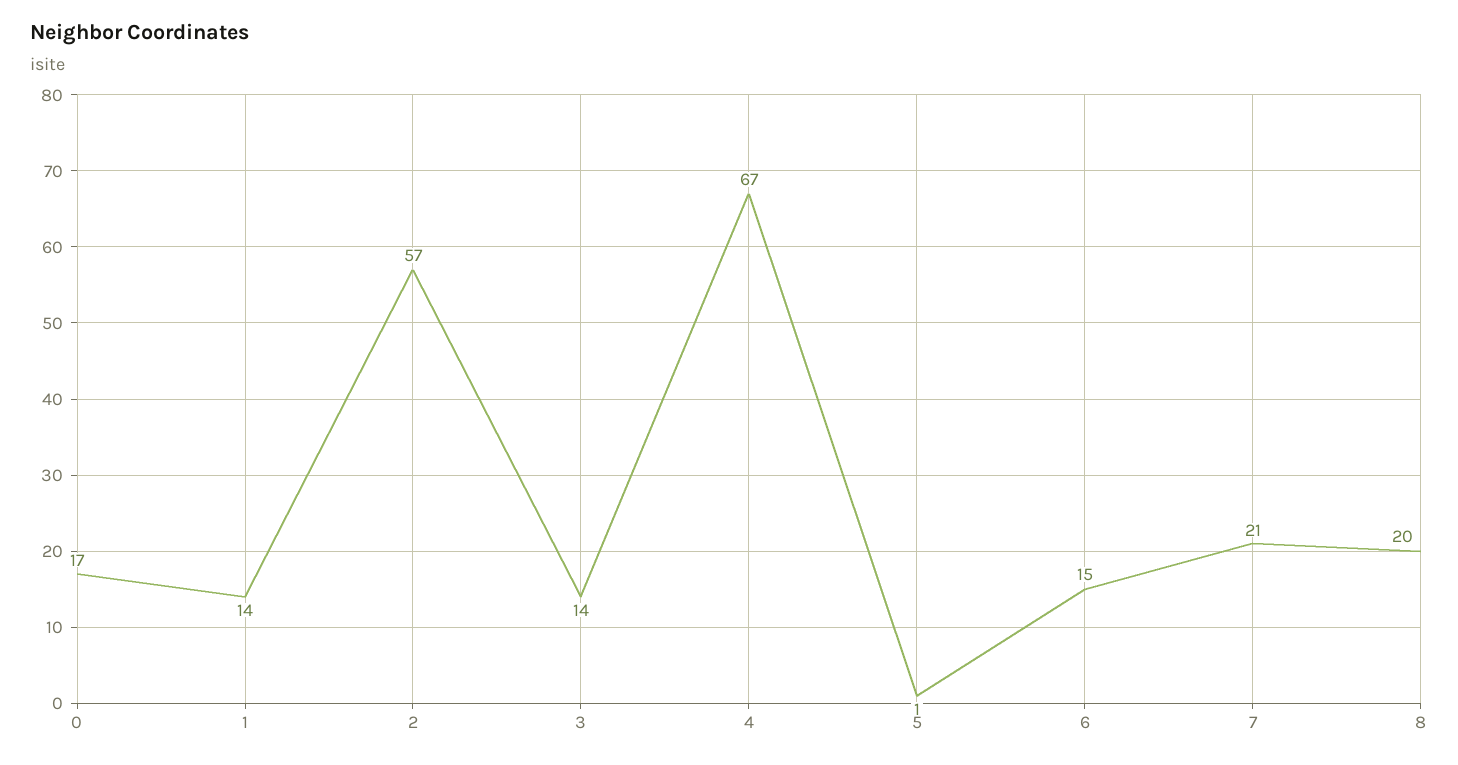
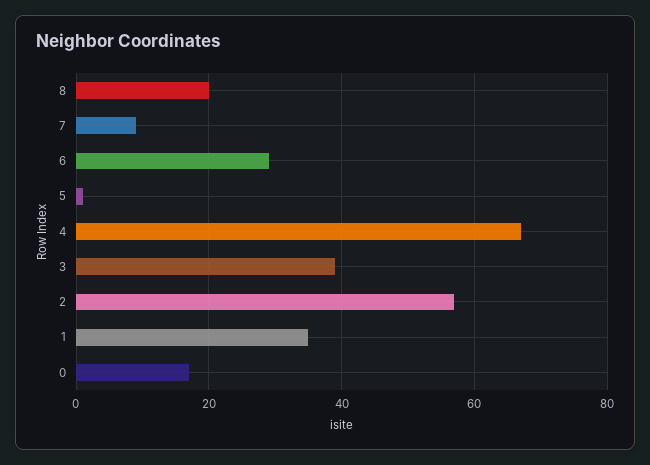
  {
    "0": 17,
-   "1": 14,
+   "1": 35,
    "2": 57,
-   "3": 14,
+   "3": 40,
    "4": 67,
    "5": 1,
-   "6": 15,
+   "6": 30,
-   "7": 21,
+   "7": 10,
    "8": 20
  }

